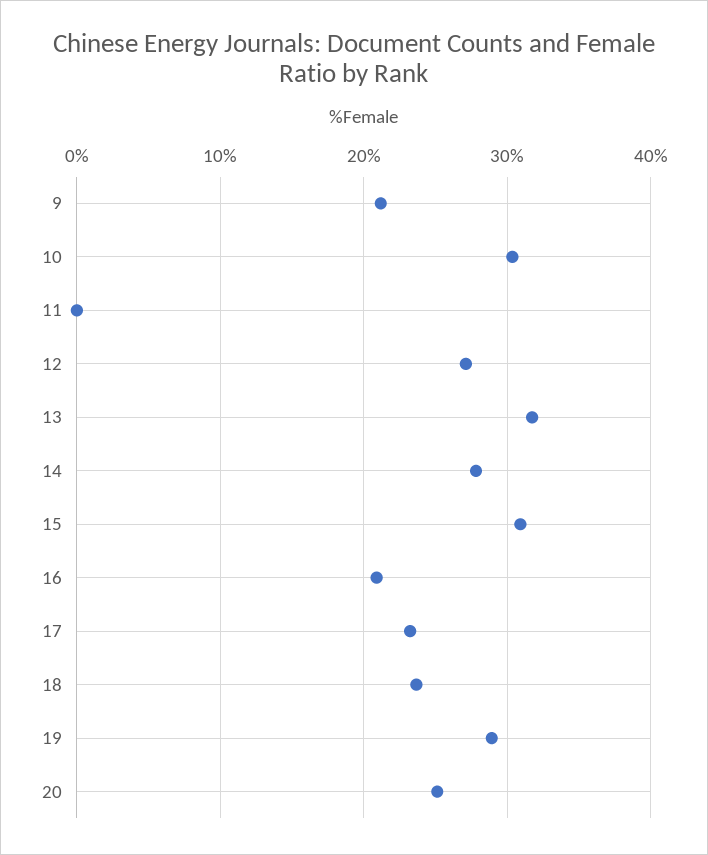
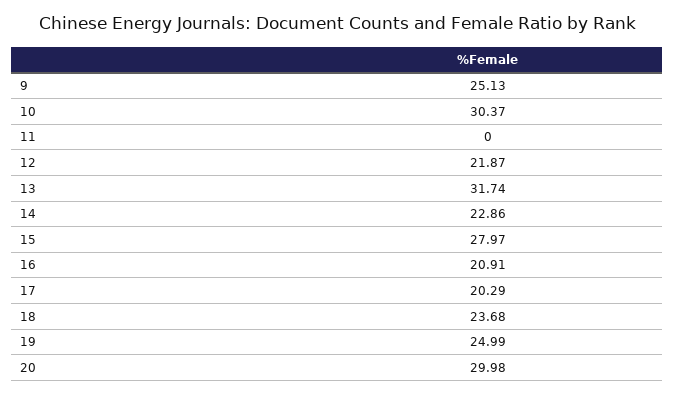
  {
-   "9": 21,
+   "9": 25.13,
    "10": 30.37,
    "11": 0,
-   "12": 27,
+   "12": 21.87,
    "13": 31.74,
-   "14": 28,
+   "14": 22.86,
-   "15": 31,
+   "15": 27.97,
    "16": 20.91,
-   "17": 23,
+   "17": 20.29,
    "18": 23.68,
-   "19": 29,
+   "19": 24.99,
-   "20": 25
+   "20": 29.98
  }

